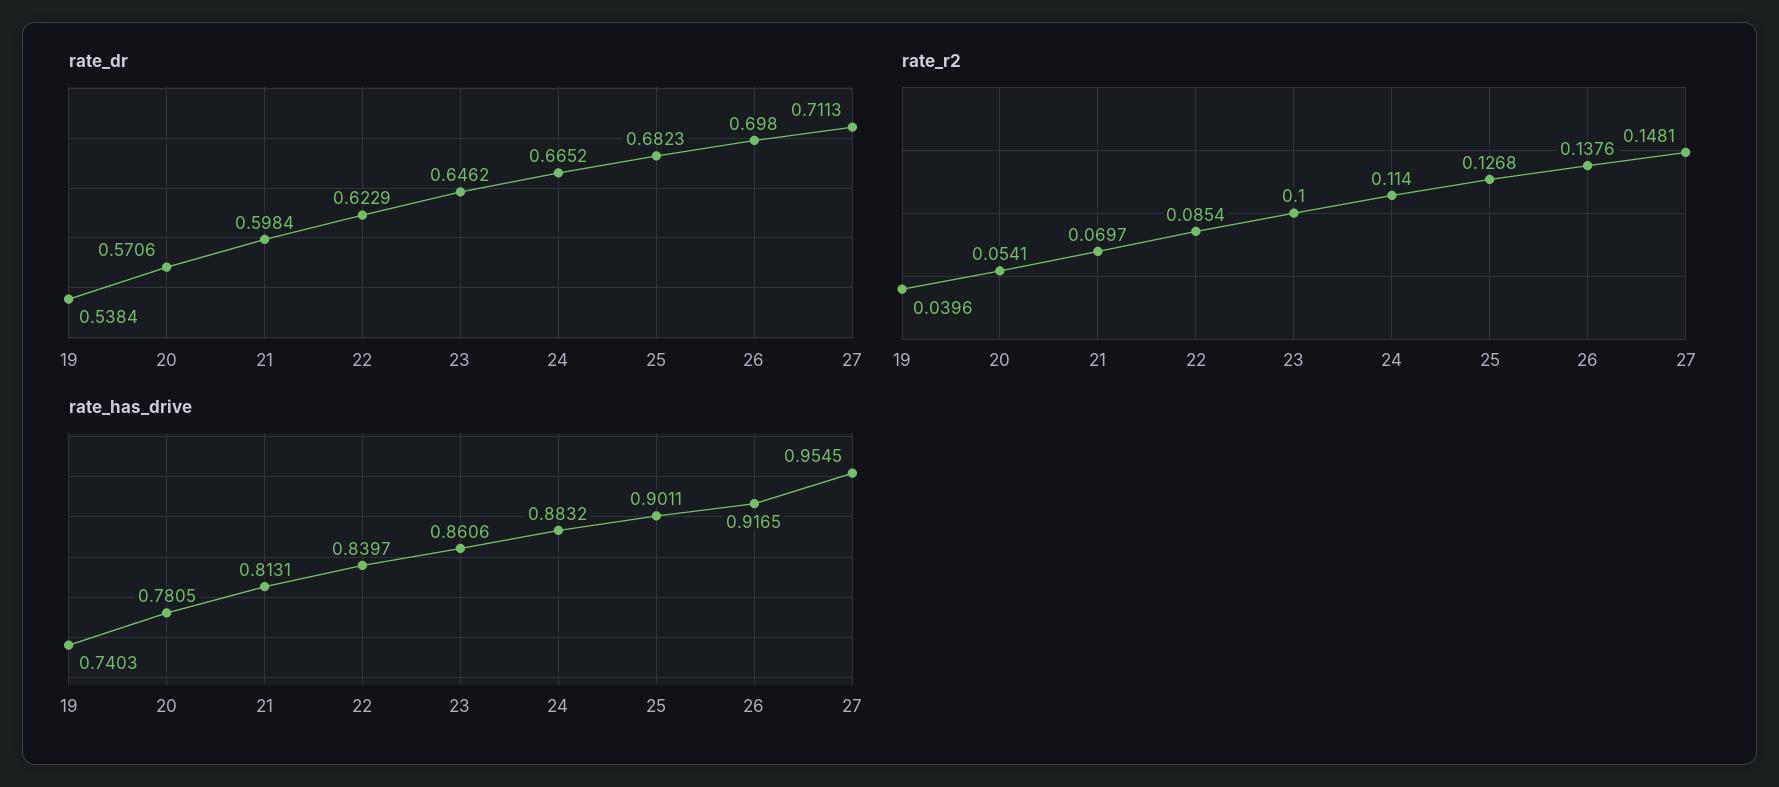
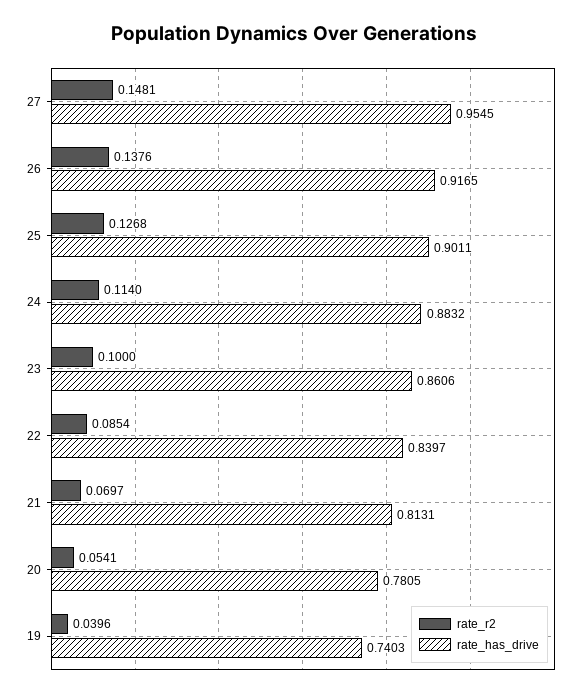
  {
-   "rate_dr": {
-     "19": 0.5384,
-     "20": 0.5706,
-     "21": 0.5984,
-     "22": 0.6229,
-     "23": 0.6462,
-     "24": 0.6652,
-     "25": 0.6823,
-     "26": 0.698,
-     "27": 0.7113
-   },
    "rate_r2": {
      "19": 0.0396,
      "20": 0.0541,
      "21": 0.0697,
      "22": 0.0854,
      "23": 0.1,
      "24": 0.114,
      "25": 0.1268,
      "26": 0.1376,
      "27": 0.1481
    },
    "rate_has_drive": {
      "19": 0.7403,
      "20": 0.7805,
      "21": 0.8131,
      "22": 0.8397,
      "23": 0.8606,
      "24": 0.8832,
      "25": 0.9011,
      "26": 0.9165,
      "27": 0.9545
    }
  }

